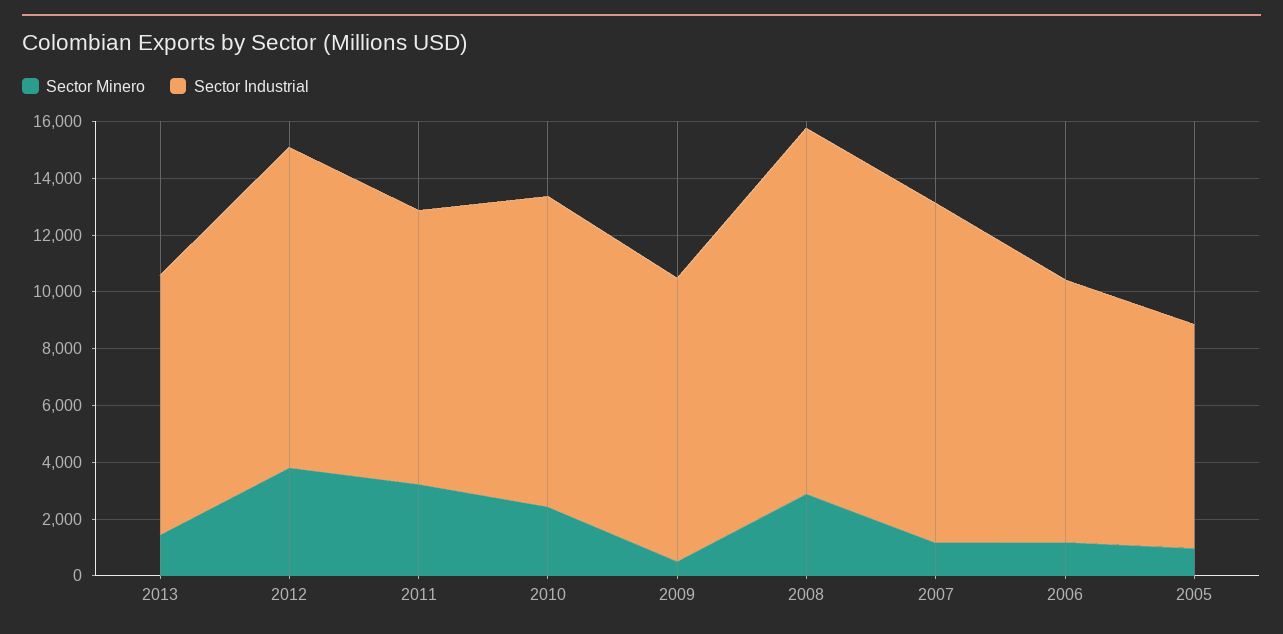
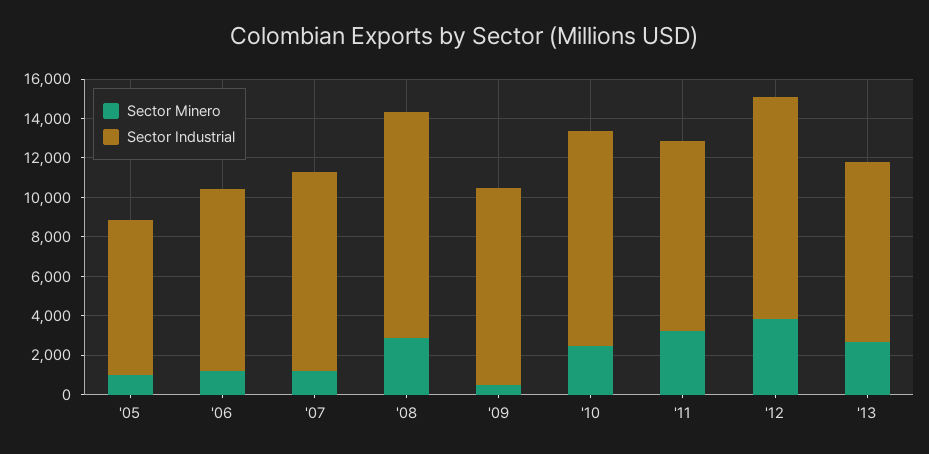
  {
    "Sector Minero": {
-     "2013": 1500,
+     "2013": 2500,
      "2012": 4000,
      "2011": 3000,
      "2010": 2500,
      "2009": 500,
      "2008": 3000,
      "2007": 1000,
      "2006": 1000,
      "2005": 1000
    },
    "Sector Industrial": {
      "2013": 9000,
      "2012": 11500,
      "2011": 9500,
      "2010": 11000,
      "2009": 10000,
-     "2008": 13000,
+     "2008": 11500,
-     "2007": 12000,
+     "2007": 10000,
      "2006": 9000,
      "2005": 8000
    }
  }

